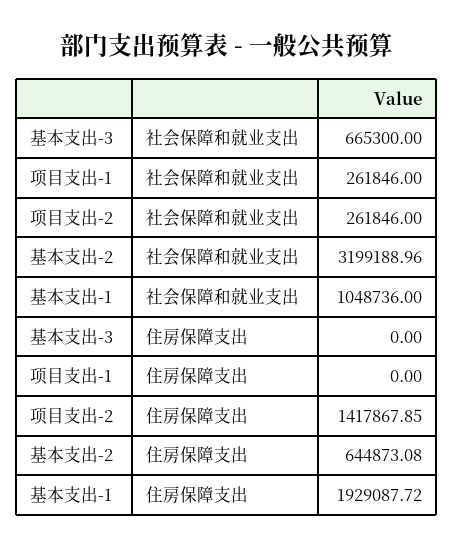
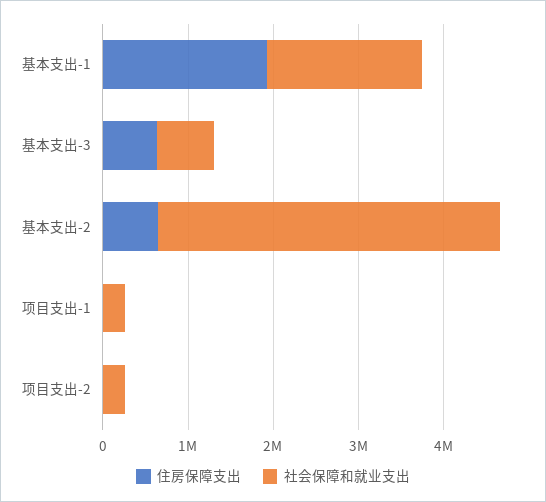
  {
    "社会保障和就业支出": {
      "基本支出-3": 665300,
      "项目支出-1": 261846,
      "项目支出-2": 261846,
-     "基本支出-2": 3199188.96,
+     "基本支出-2": 4000000,
-     "基本支出-1": 1048736
+     "基本支出-1": 1800000
    },
    "住房保障支出": {
-     "基本支出-3": 0,
+     "基本支出-3": 600000,
      "项目支出-1": 0,
-     "项目支出-2": 1417867.85,
+     "项目支出-2": 0,
      "基本支出-2": 644873.08,
      "基本支出-1": 1929087.72
    }
  }

